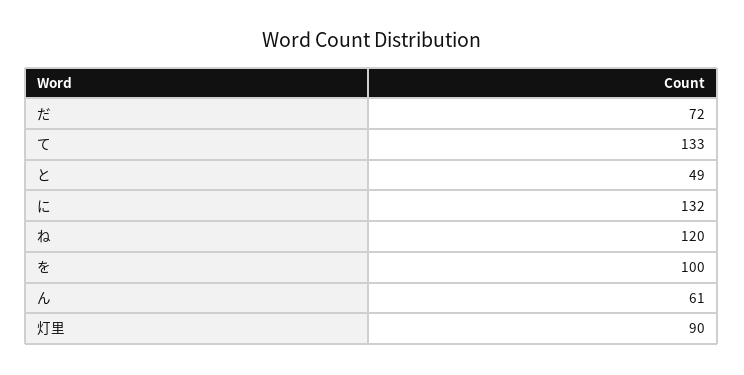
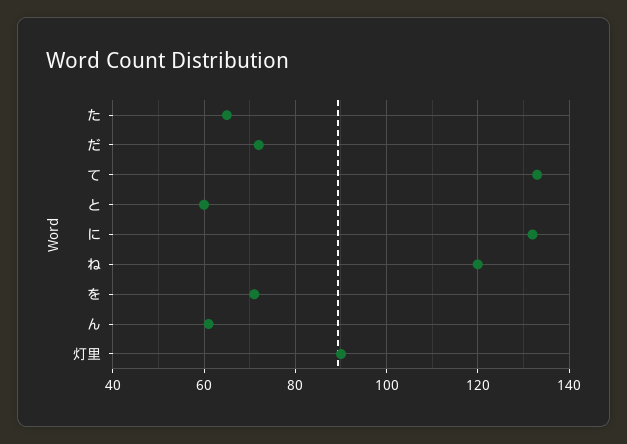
  {
    "だ": 72,
    "て": 133,
-   "と": 49,
+   "と": 60,
    "に": 132,
    "ね": 120,
-   "を": 100,
+   "を": 70,
    "ん": 61,
-   "灯里": 90
+   "灯里": 90,
+   "た": 65
  }

